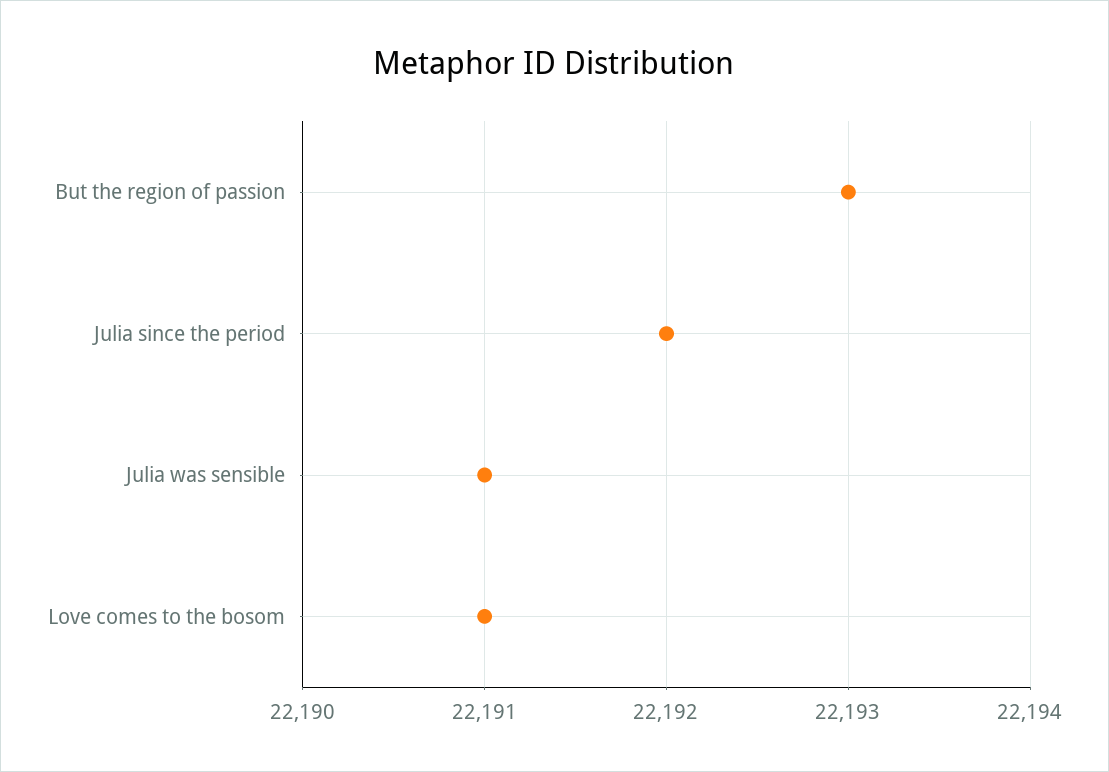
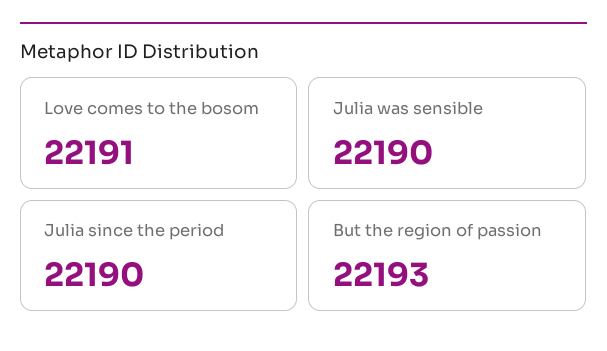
  {
    "But the region of passion": 22193,
-   "Julia since the period": 22192,
+   "Julia since the period": 22190,
-   "Julia was sensible": 22191,
+   "Julia was sensible": 22190,
    "Love comes to the bosom": 22191
  }

